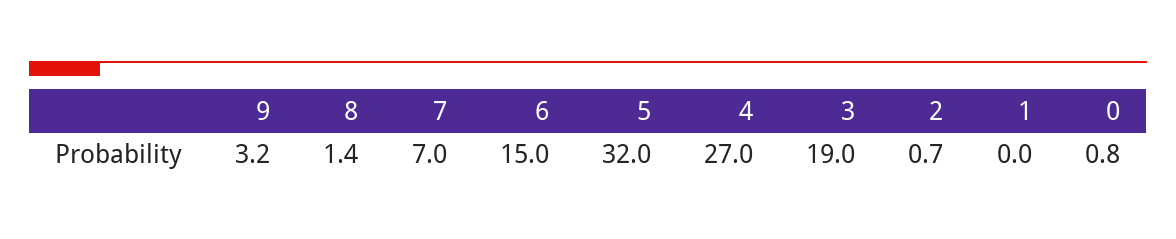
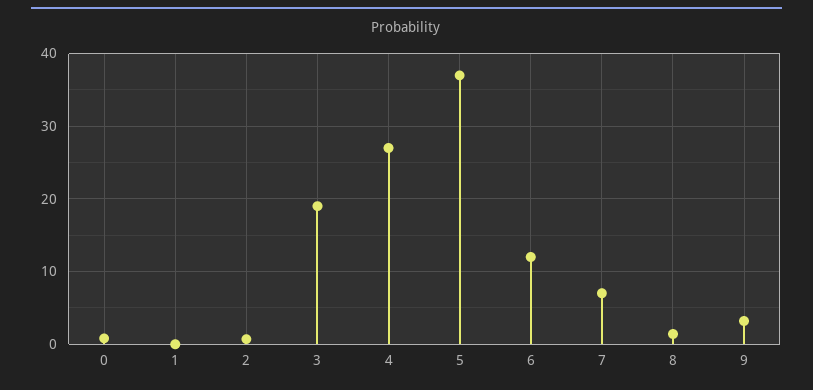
  {
    "9": 3.2,
    "8": 1.4,
    "7": 7,
-   "6": 15,
+   "6": 12,
-   "5": 32,
+   "5": 37,
    "4": 27,
    "3": 19,
    "2": 0.7,
    "1": 0,
    "0": 0.8
  }

